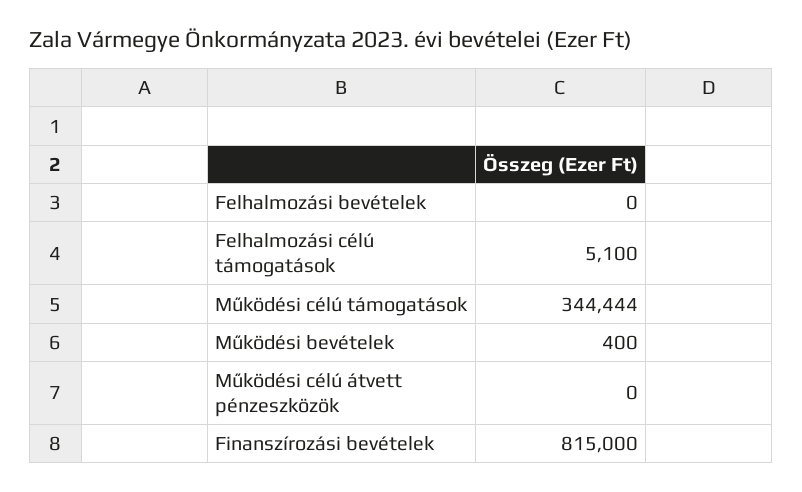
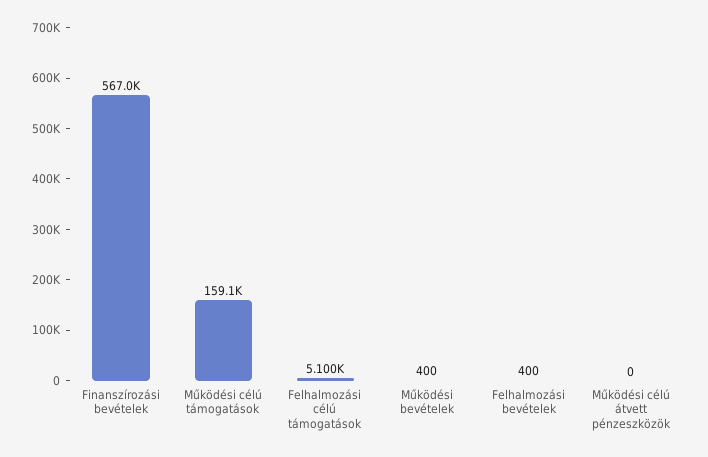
  {
-   "Felhalmozási bevételek": 0,
+   "Felhalmozási bevételek": 400,
    "Felhalmozási célú támogatások": 5100,
-   "Működési célú támogatások": 344444,
+   "Működési célú támogatások": 159100,
    "Működési bevételek": 400,
    "Működési célú átvett pénzeszközök": 0,
-   "Finanszírozási bevételek": 815000
+   "Finanszírozási bevételek": 567000
  }

